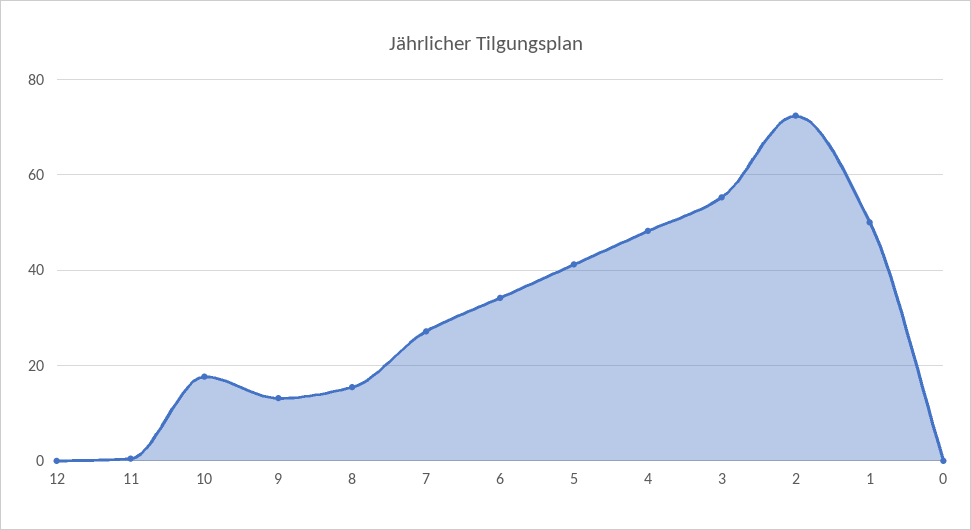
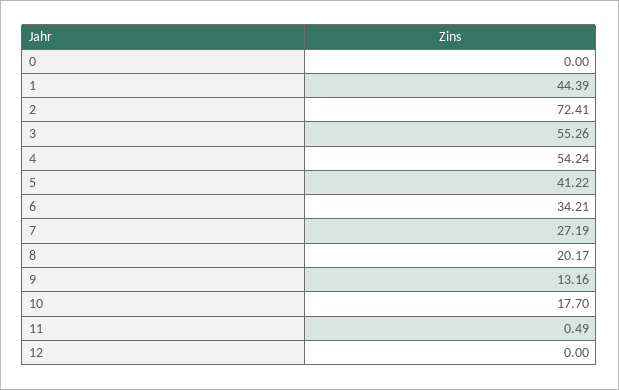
  {
    "12": 0,
    "11": 0.49,
    "10": 17.7,
    "9": 13.16,
-   "8": 16,
+   "8": 20.17,
    "7": 27.19,
    "6": 34.21,
    "5": 41.22,
-   "4": 48,
+   "4": 54.24,
    "3": 55.26,
    "2": 72.41,
-   "1": 50,
+   "1": 44.39,
    "0": 0
  }

